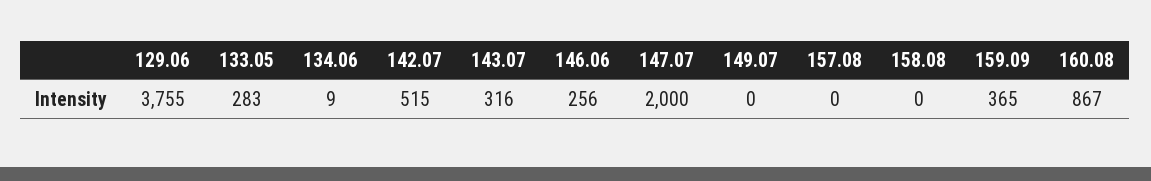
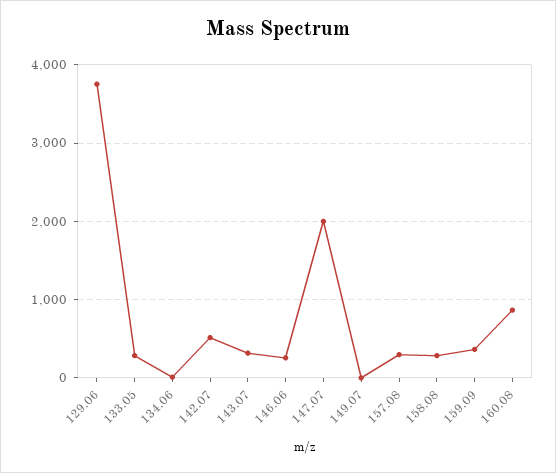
  {
    "129.06": 3755,
    "133.05": 283,
    "134.06": 9,
    "142.07": 515,
    "143.07": 316,
    "146.06": 256,
    "147.07": 2000,
    "149.07": 0,
-   "157.08": 0,
+   "157.08": 300,
-   "158.08": 0,
+   "158.08": 300,
    "159.09": 365,
    "160.08": 867
  }

